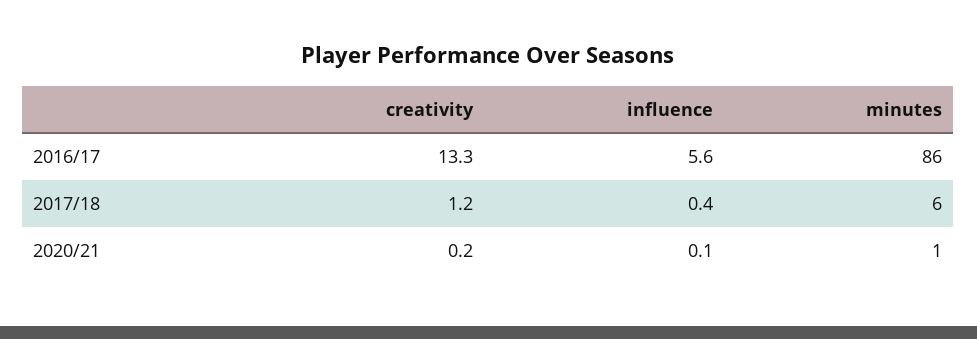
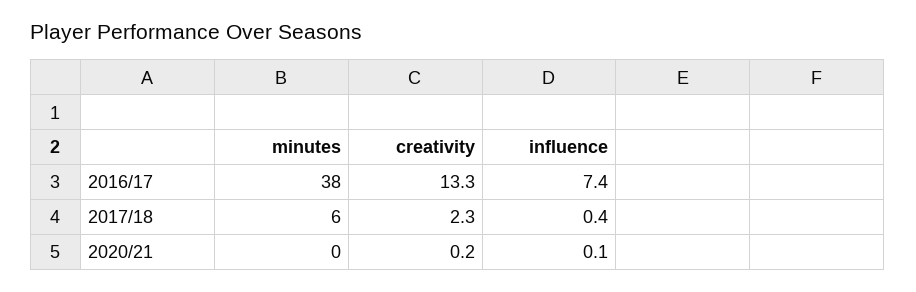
  {
    "creativity": {
      "2016/17": 13.3,
-     "2017/18": 1.2,
+     "2017/18": 2.3,
      "2020/21": 0.2
    },
    "influence": {
-     "2016/17": 5.6,
+     "2016/17": 7.4,
      "2017/18": 0.4,
      "2020/21": 0.1
    },
    "minutes": {
-     "2016/17": 86,
+     "2016/17": 38,
      "2017/18": 6,
-     "2020/21": 1
+     "2020/21": 0
    }
  }

